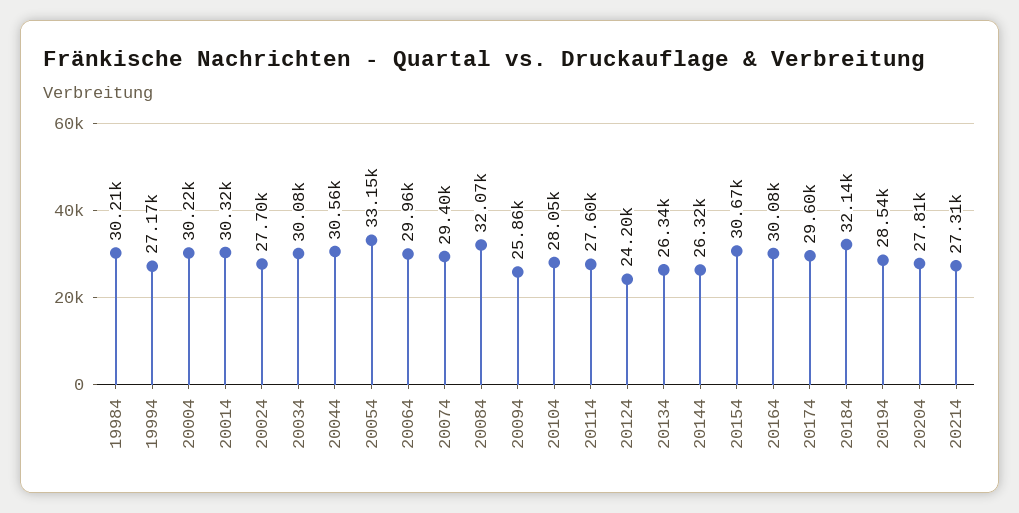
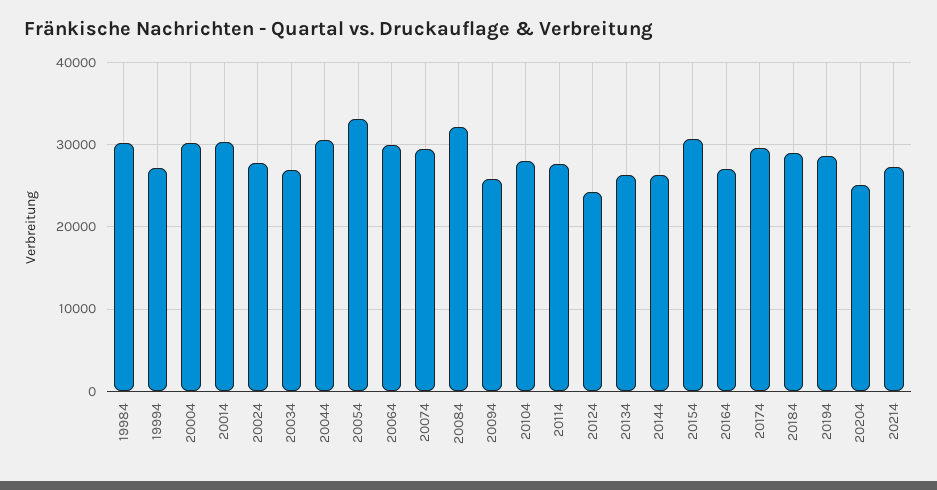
  {
    "19984": 30210,
    "19994": 27170,
    "20004": 30220,
    "20014": 30320,
    "20024": 27700,
-   "20034": 30080,
+   "20034": 27000,
    "20044": 30560,
    "20054": 33150,
    "20064": 29960,
    "20074": 29400,
    "20084": 32070,
    "20094": 25860,
    "20104": 28050,
    "20114": 27600,
    "20124": 24200,
    "20134": 26340,
    "20144": 26320,
    "20154": 30670,
-   "20164": 30080,
+   "20164": 27000,
    "20174": 29600,
-   "20184": 32140,
+   "20184": 29000,
    "20194": 28540,
-   "20204": 27810,
+   "20204": 25000,
    "20214": 27310
  }

